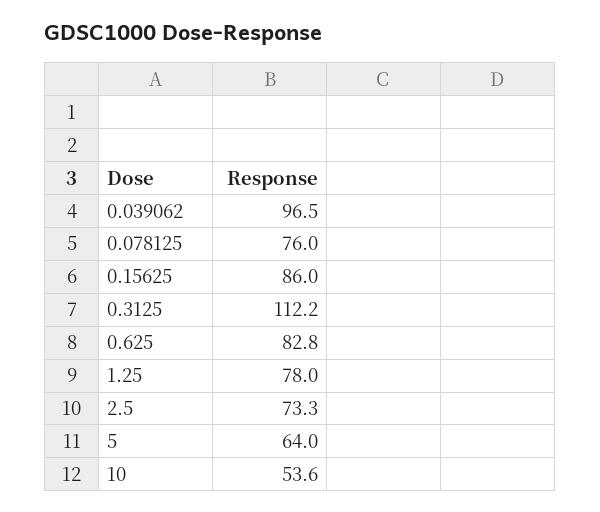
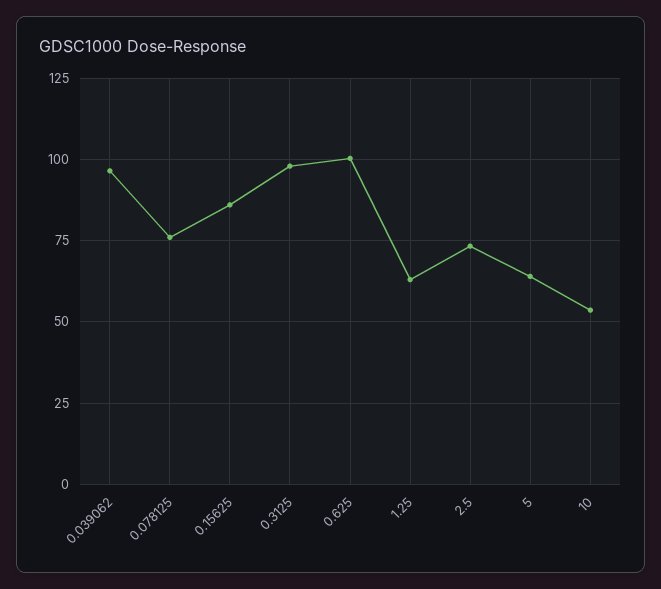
  {
    "0.039062": 96.5,
    "0.078125": 76,
    "0.15625": 86,
-   "0.3125": 112.2,
+   "0.3125": 97.5,
-   "0.625": 82.8,
+   "0.625": 100,
-   "1.25": 78,
+   "1.25": 62.5,
    "2.5": 73.3,
    "5": 64,
    "10": 53.6
  }

